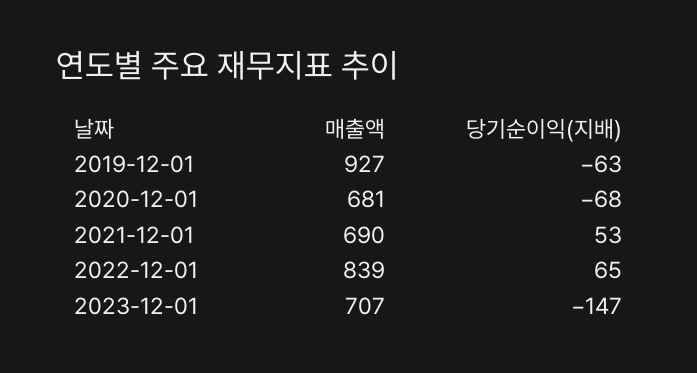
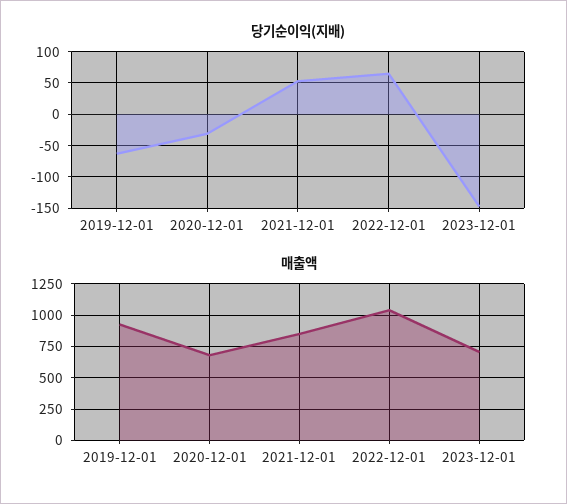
  {
    "매출액": {
      "2019-12-01": 927,
      "2020-12-01": 681,
-     "2021-12-01": 690,
+     "2021-12-01": 850,
-     "2022-12-01": 839,
+     "2022-12-01": 1050,
      "2023-12-01": 707
    },
    "당기순이익(지배)": {
      "2019-12-01": -63,
-     "2020-12-01": -68,
+     "2020-12-01": -30,
      "2021-12-01": 53,
      "2022-12-01": 65,
      "2023-12-01": -147
    }
  }

